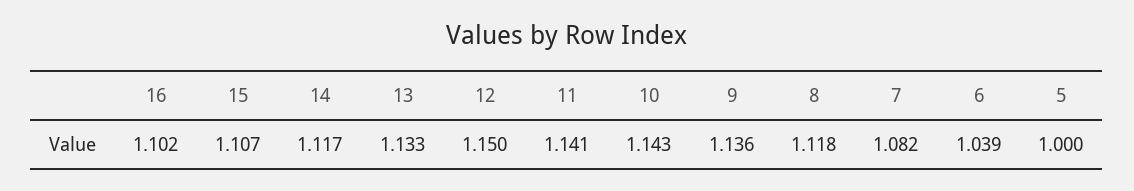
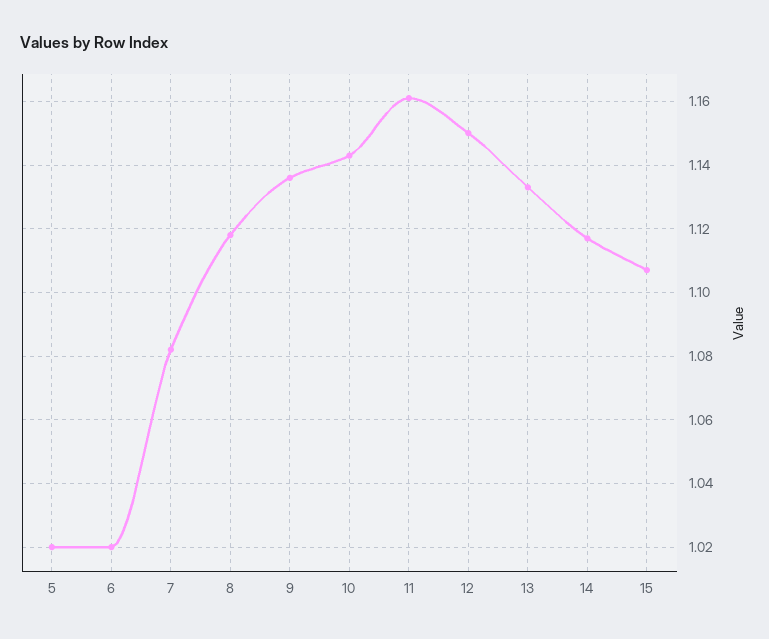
  {
-   "16": 1.102,
    "15": 1.107,
    "14": 1.117,
    "13": 1.133,
    "12": 1.15,
-   "11": 1.141,
+   "11": 1.16,
    "10": 1.143,
    "9": 1.136,
    "8": 1.118,
    "7": 1.082,
-   "6": 1.039,
+   "6": 1.02,
-   "5": 1
+   "5": 1.02
  }

